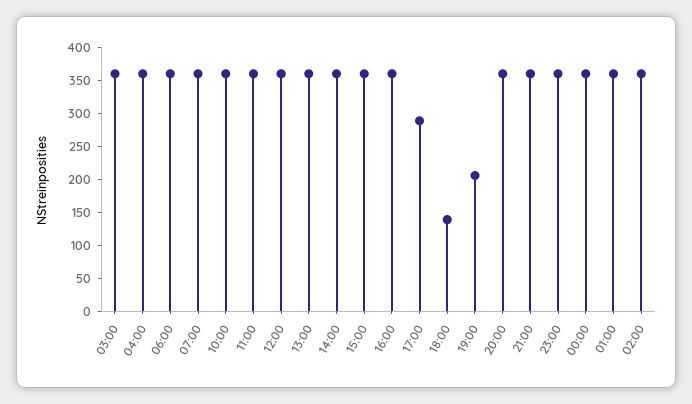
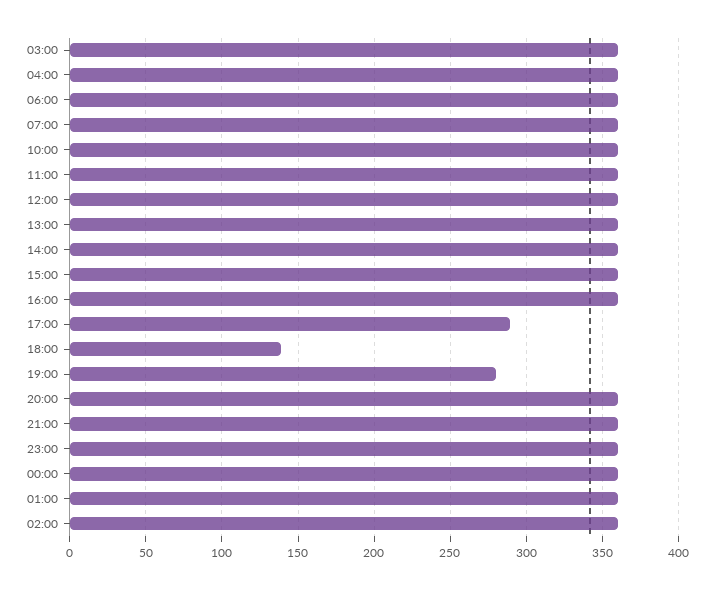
  {
    "03:00": 360,
    "04:00": 360,
    "06:00": 360,
    "07:00": 360,
    "10:00": 360,
    "11:00": 360,
    "12:00": 360,
    "13:00": 360,
    "14:00": 360,
    "15:00": 360,
    "16:00": 360,
    "17:00": 290,
    "18:00": 140,
-   "19:00": 200,
+   "19:00": 280,
    "20:00": 360,
    "21:00": 360,
    "23:00": 360,
    "00:00": 360,
    "01:00": 360,
    "02:00": 360
  }

